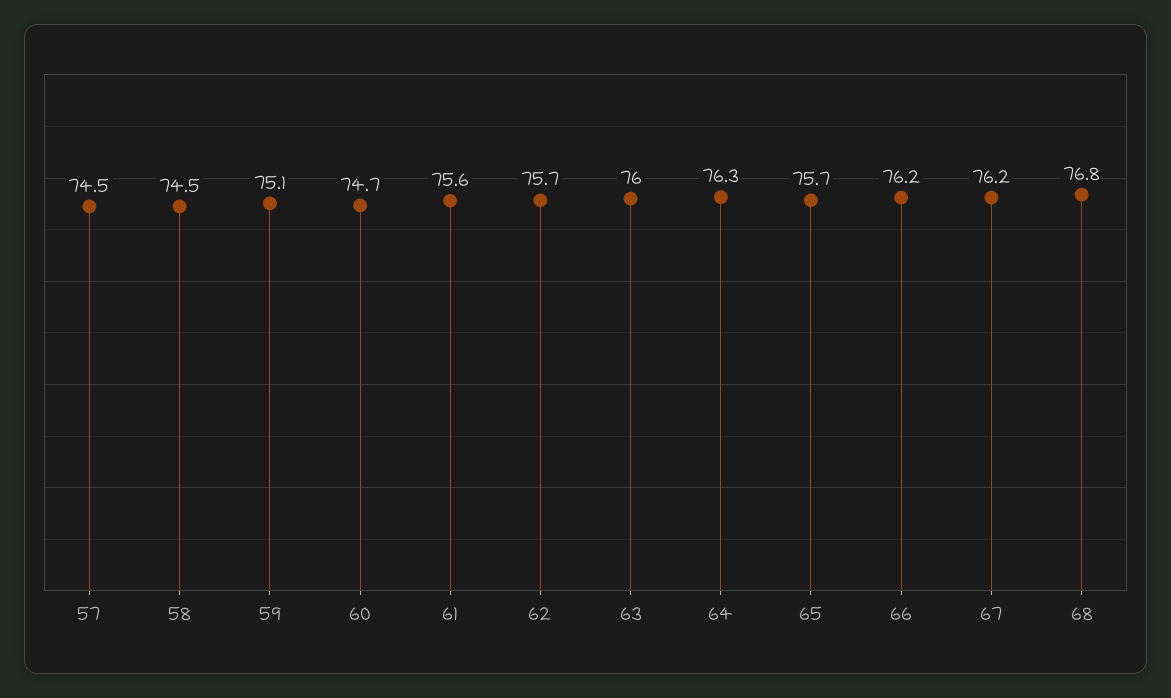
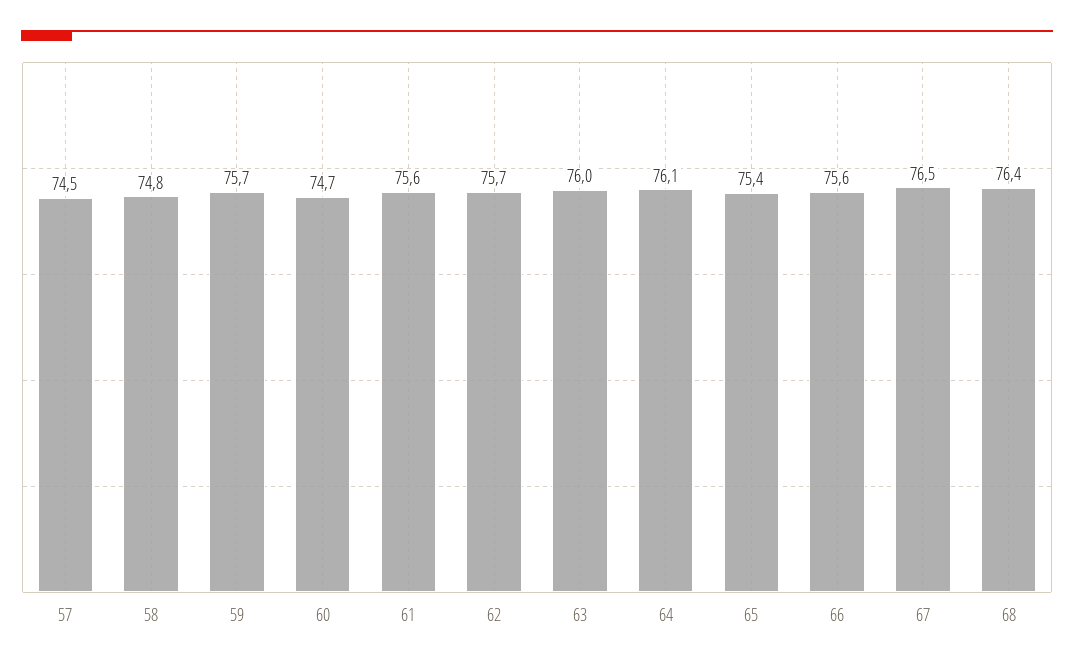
  {
    "57": 74.5,
-   "58": 74.5,
+   "58": 74.8,
-   "59": 75.1,
+   "59": 75.7,
    "60": 74.7,
    "61": 75.6,
    "62": 75.7,
    "63": 76,
-   "64": 76.3,
+   "64": 76.1,
-   "65": 75.7,
+   "65": 75.4,
-   "66": 76.2,
+   "66": 75.6,
-   "67": 76.2,
+   "67": 76.5,
-   "68": 76.8
+   "68": 76.4
  }

